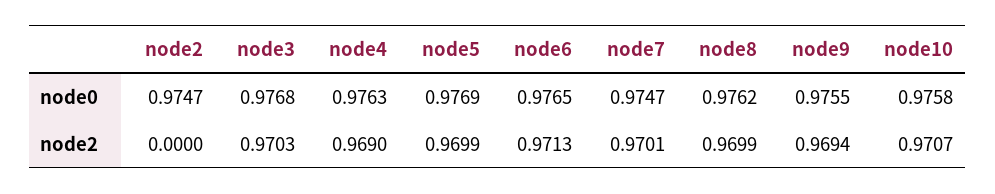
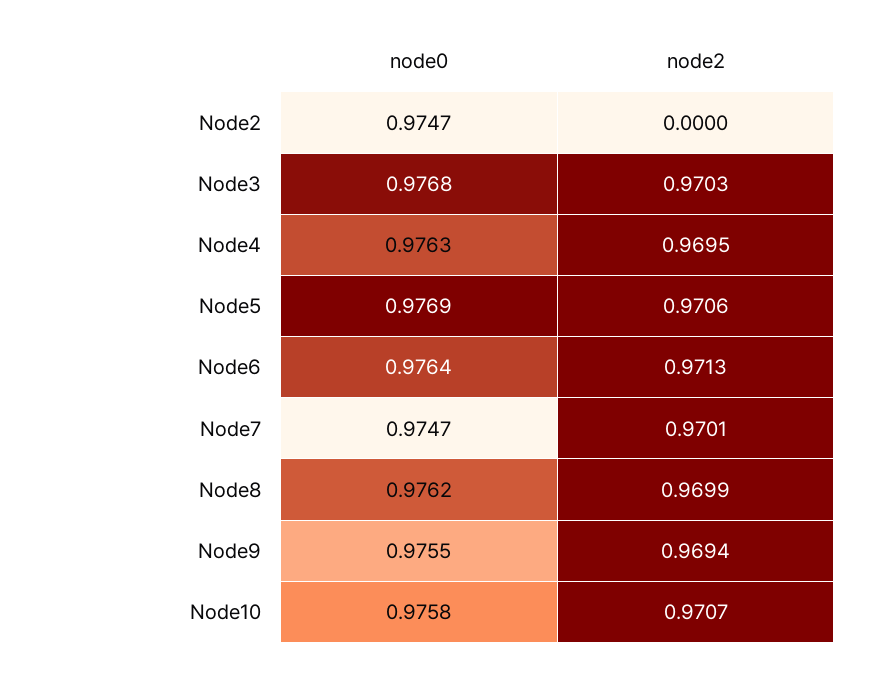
  {
    "node2": {
      "node0": 0.9747,
      "node2": 0
    },
    "node3": {
      "node0": 0.9768,
      "node2": 0.9703
    },
    "node4": {
      "node0": 0.9763,
-     "node2": 0.969
+     "node2": 0.9695
    },
    "node5": {
      "node0": 0.9769,
-     "node2": 0.9699
+     "node2": 0.9706
    },
    "node6": {
-     "node0": 0.9765,
+     "node0": 0.9764,
      "node2": 0.9713
    },
    "node7": {
      "node0": 0.9747,
      "node2": 0.9701
    },
    "node8": {
      "node0": 0.9762,
      "node2": 0.9699
    },
    "node9": {
      "node0": 0.9755,
      "node2": 0.9694
    },
    "node10": {
      "node0": 0.9758,
      "node2": 0.9707
    }
  }

